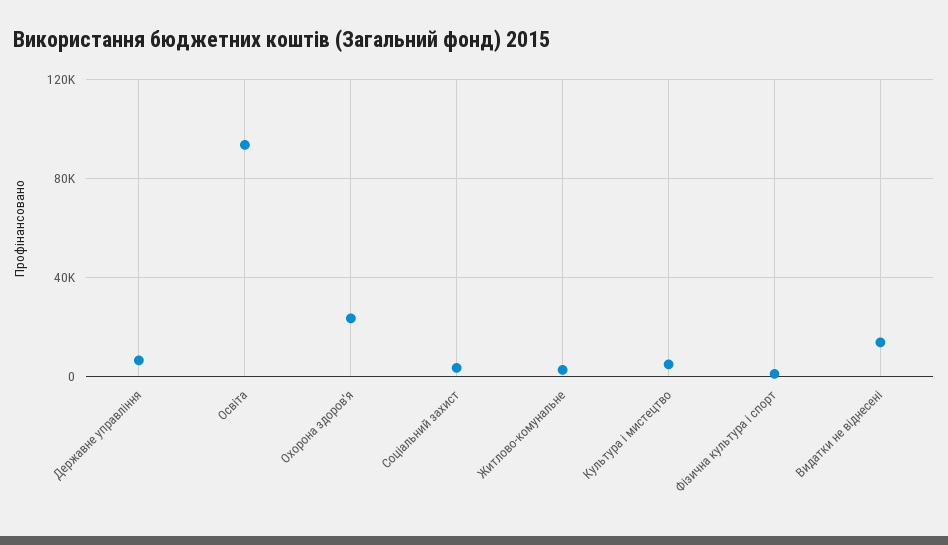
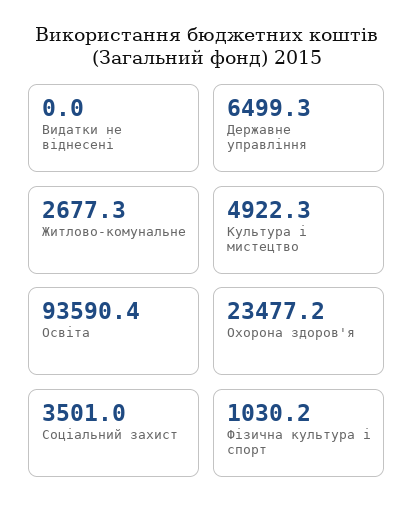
  {
    "Державне управління": 6499.3,
    "Освіта": 93590.4,
    "Охорона здоров'я": 23477.2,
    "Соціальний захист": 3501,
    "Житлово-комунальне": 2677.3,
    "Культура і мистецтво": 4922.3,
    "Фізична культура і спорт": 1030.2,
-   "Видатки не віднесені": 15000
+   "Видатки не віднесені": 0
  }

